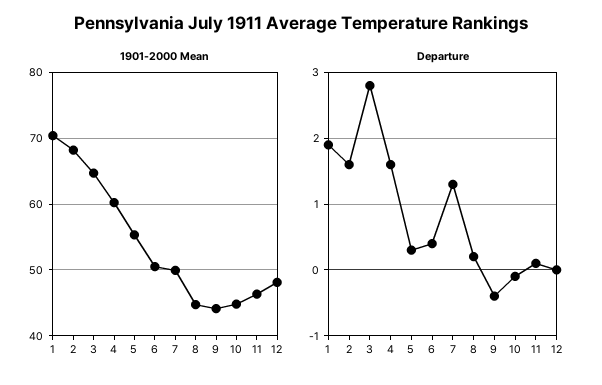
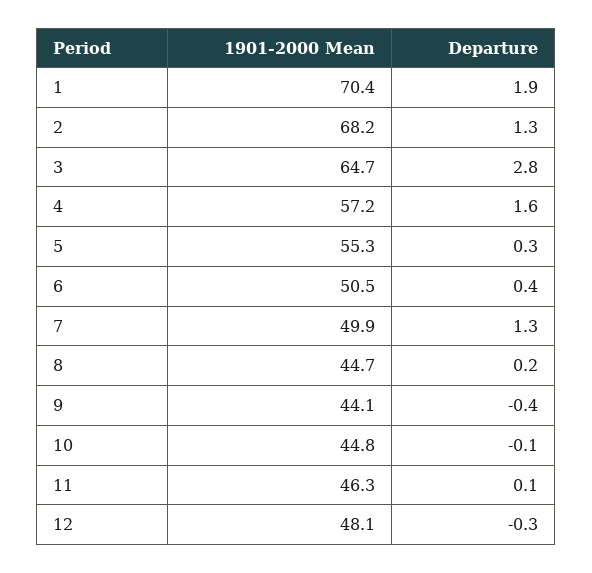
  {
    "1901-2000 Mean": {
      "1": 70.4,
      "2": 68.2,
      "3": 64.7,
-     "4": 60,
+     "4": 57.2,
      "5": 55.3,
      "6": 50.5,
      "7": 49.9,
      "8": 44.7,
      "9": 44.1,
      "10": 44.8,
      "11": 46.3,
      "12": 48.1
    },
    "Departure": {
      "1": 1.9,
-     "2": 1.6,
+     "2": 1.3,
      "3": 2.8,
      "4": 1.6,
      "5": 0.3,
      "6": 0.4,
      "7": 1.3,
      "8": 0.2,
      "9": -0.4,
      "10": -0.1,
      "11": 0.1,
-     "12": 0
+     "12": -0.3
    }
  }

